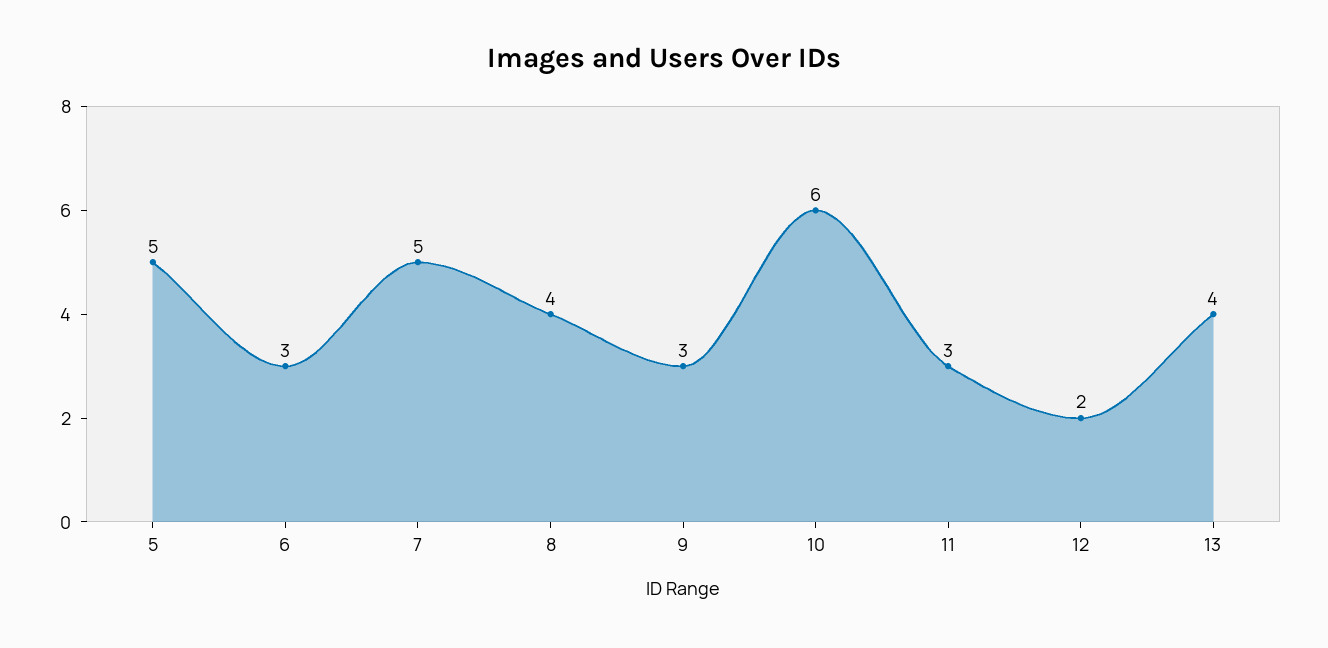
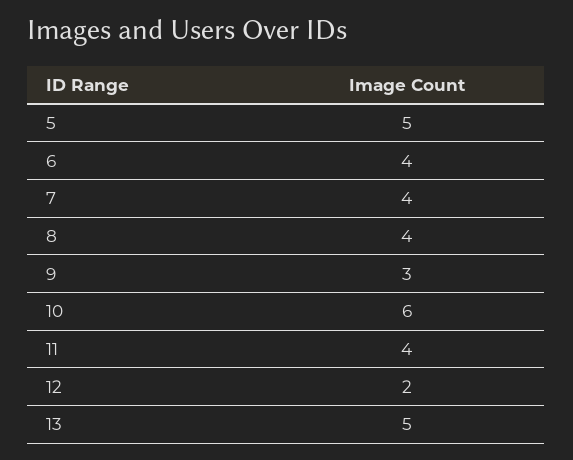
  {
    "5": 5,
-   "6": 3,
+   "6": 4,
-   "7": 5,
+   "7": 4,
    "8": 4,
    "9": 3,
    "10": 6,
-   "11": 3,
+   "11": 4,
    "12": 2,
-   "13": 4
+   "13": 5
  }

